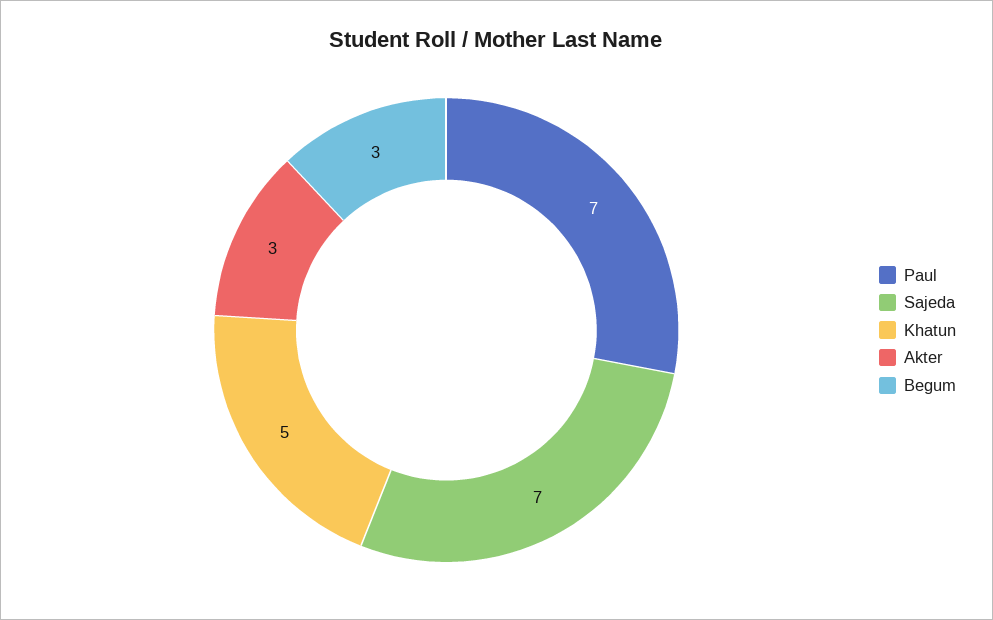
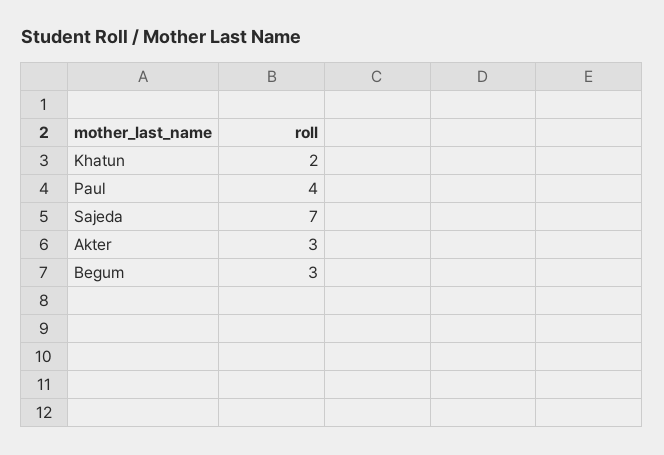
  {
-   "Paul": 7,
+   "Paul": 4,
    "Sajeda": 7,
-   "Khatun": 5,
+   "Khatun": 2,
    "Akter": 3,
    "Begum": 3
  }

